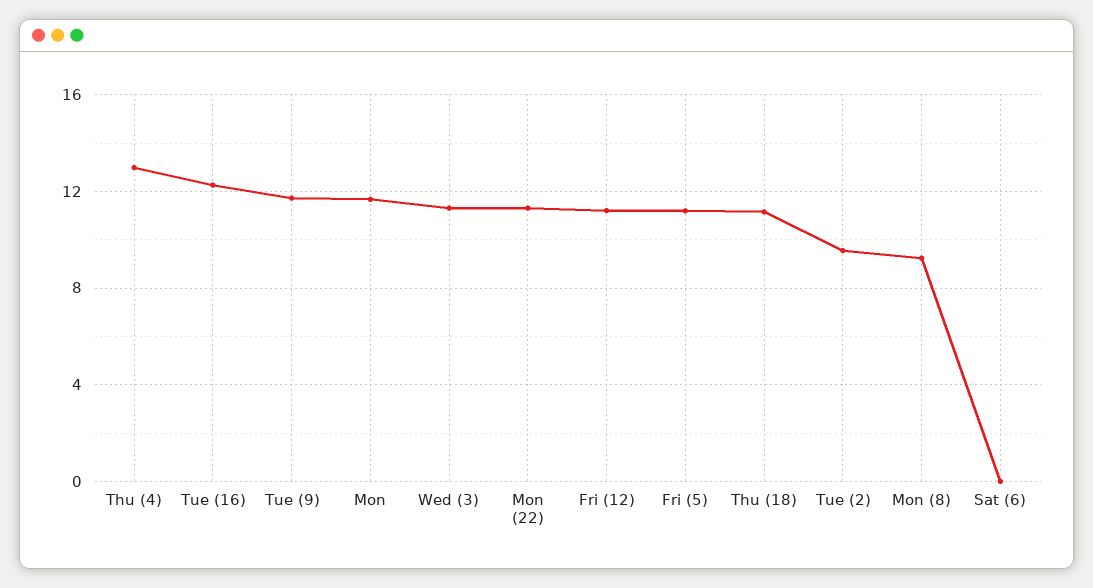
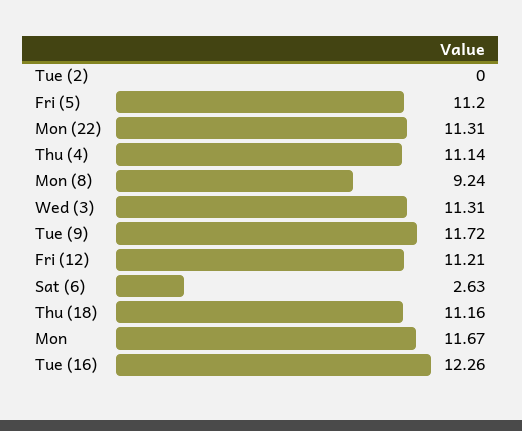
  {
-   "Thu (4)": 13,
+   "Thu (4)": 11.14,
    "Tue (16)": 12.26,
    "Tue (9)": 11.72,
    "Mon": 11.67,
    "Wed (3)": 11.31,
    "Mon (22)": 11.31,
    "Fri (12)": 11.21,
    "Fri (5)": 11.2,
    "Thu (18)": 11.16,
-   "Tue (2)": 9.5,
+   "Tue (2)": 0,
    "Mon (8)": 9.24,
-   "Sat (6)": 0
+   "Sat (6)": 2.63
  }

